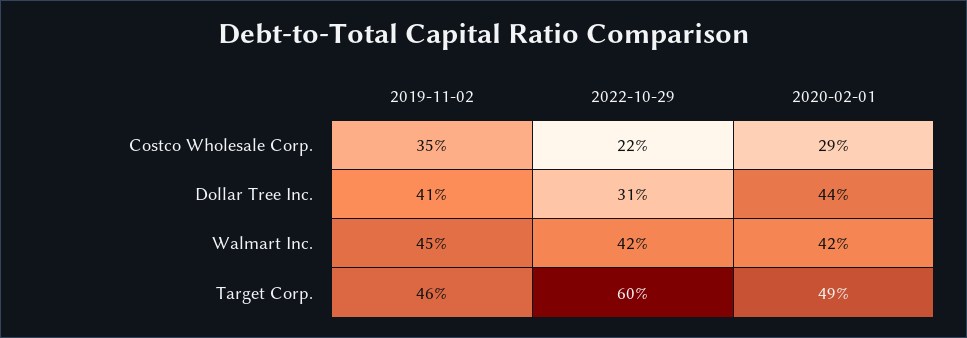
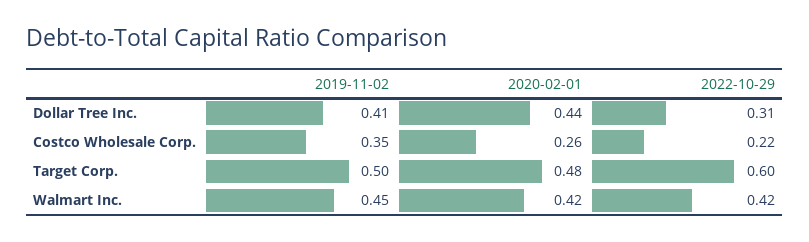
  {
    "2019-11-02": {
      "Costco Wholesale Corp.": 0.35,
      "Dollar Tree Inc.": 0.41,
      "Walmart Inc.": 0.45,
-     "Target Corp.": 0.46
+     "Target Corp.": 0.5
    },
    "2022-10-29": {
      "Costco Wholesale Corp.": 0.22,
      "Dollar Tree Inc.": 0.31,
      "Walmart Inc.": 0.42,
      "Target Corp.": 0.6
    },
    "2020-02-01": {
-     "Costco Wholesale Corp.": 0.29,
+     "Costco Wholesale Corp.": 0.26,
      "Dollar Tree Inc.": 0.44,
      "Walmart Inc.": 0.42,
-     "Target Corp.": 0.49
+     "Target Corp.": 0.48
    }
  }

